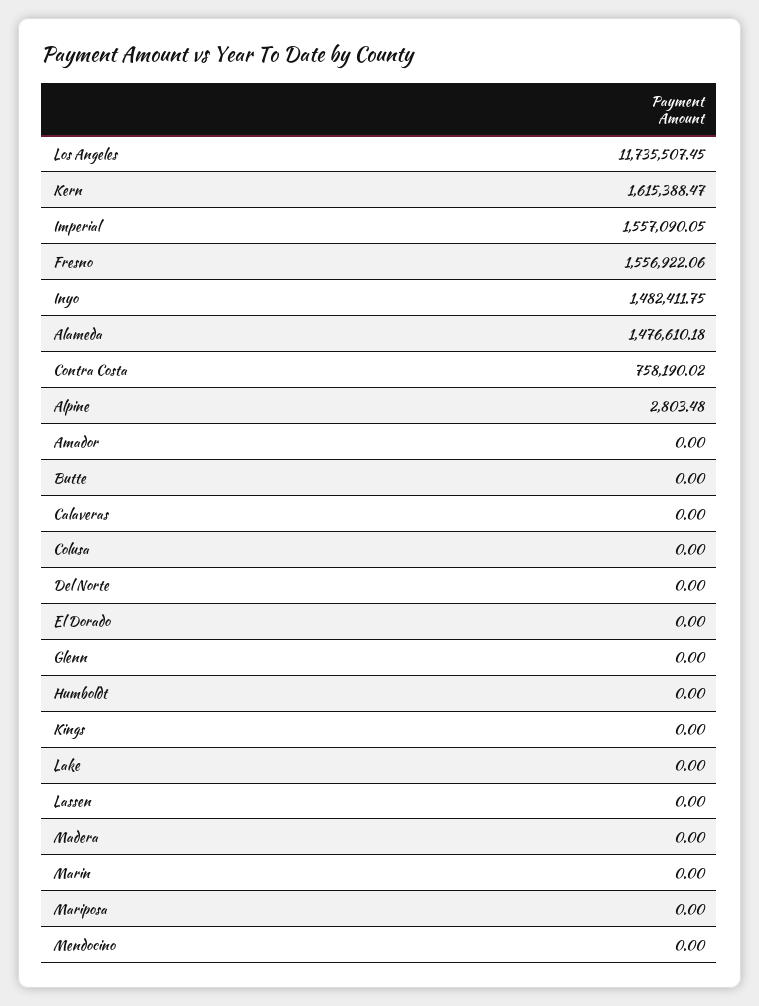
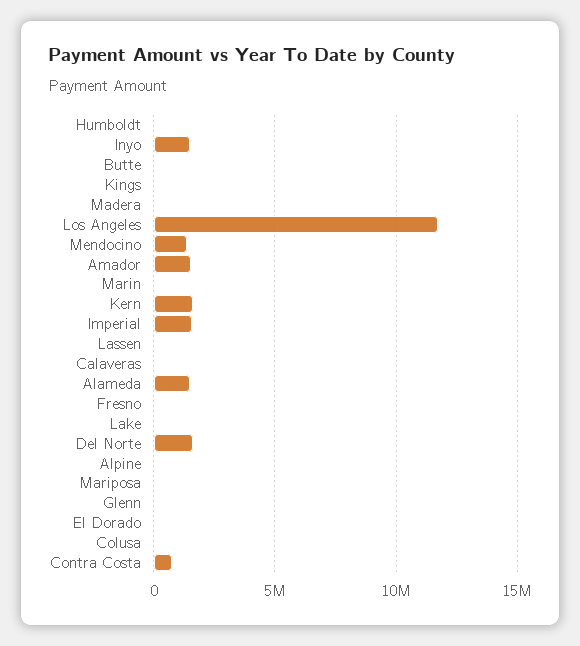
  {
    "Los Angeles": 11735507.45,
    "Kern": 1615388.47,
    "Imperial": 1557090.05,
-   "Fresno": 1556922.06,
+   "Fresno": 0,
    "Inyo": 1482411.75,
    "Alameda": 1476610.18,
    "Contra Costa": 758190.02,
    "Alpine": 2803.48,
-   "Amador": 0,
+   "Amador": 1500000,
    "Butte": 0,
    "Calaveras": 0,
    "Colusa": 0,
-   "Del Norte": 0,
+   "Del Norte": 1500000,
    "El Dorado": 0,
    "Glenn": 0,
    "Humboldt": 0,
    "Kings": 0,
    "Lake": 0,
    "Lassen": 0,
    "Madera": 0,
    "Marin": 0,
    "Mariposa": 0,
-   "Mendocino": 0
+   "Mendocino": 1500000
  }

